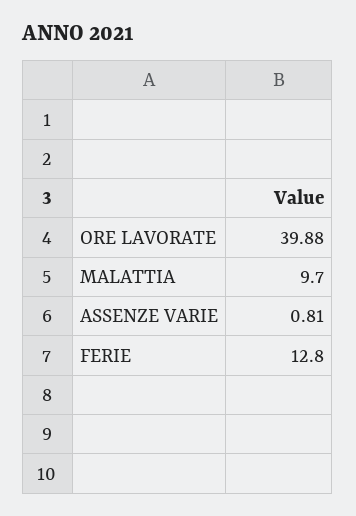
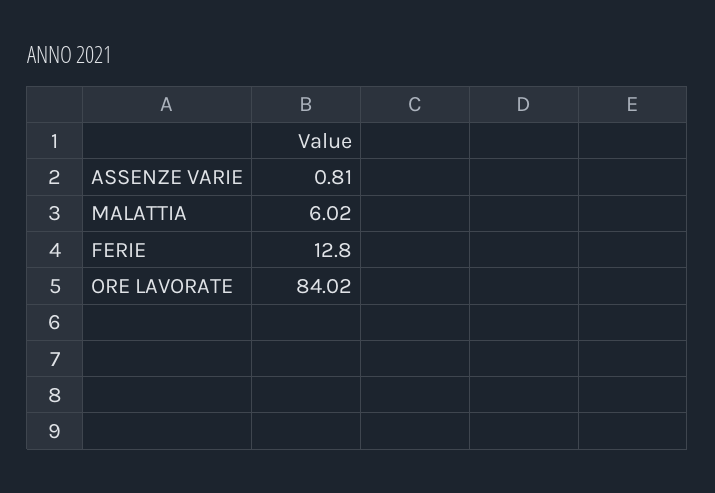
  {
-   "ORE LAVORATE": 39.88,
+   "ORE LAVORATE": 84.02,
-   "MALATTIA": 9.7,
+   "MALATTIA": 6.02,
    "ASSENZE VARIE": 0.81,
    "FERIE": 12.8
  }

